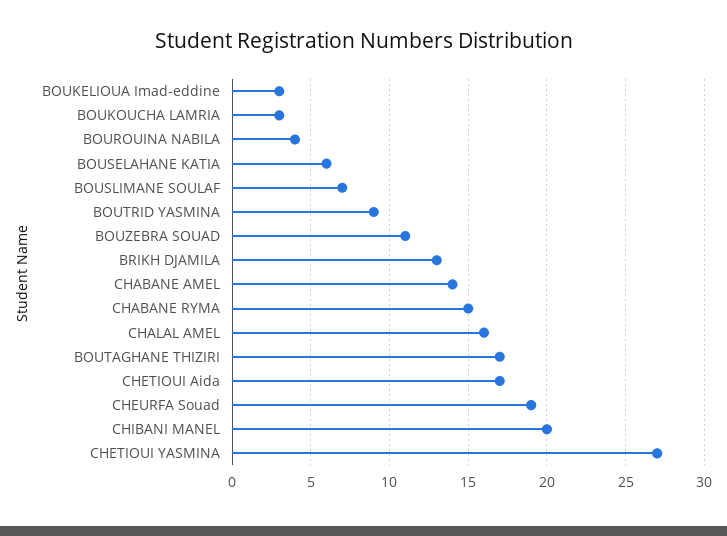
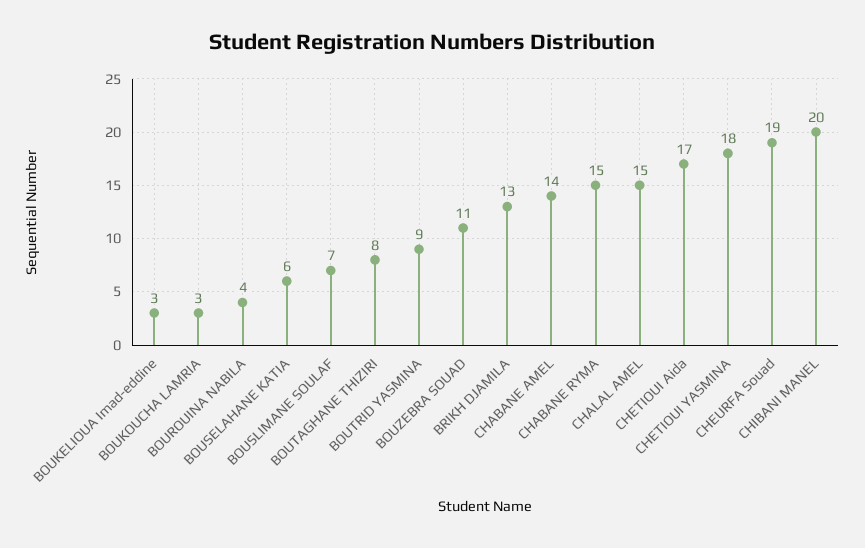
  {
    "BOUKELIOUA Imad-eddine": 3,
    "BOUKOUCHA LAMRIA": 3,
    "BOUROUINA NABILA": 4,
    "BOUSELAHANE KATIA": 6,
    "BOUSLIMANE SOULAF": 7,
    "BOUTRID YASMINA": 9,
    "BOUZEBRA SOUAD": 11,
    "BRIKH DJAMILA": 13,
    "CHABANE AMEL": 14,
    "CHABANE RYMA": 15,
-   "CHALAL AMEL": 16,
+   "CHALAL AMEL": 15,
-   "BOUTAGHANE THIZIRI": 17,
+   "BOUTAGHANE THIZIRI": 8,
    "CHETIOUI Aida": 17,
    "CHEURFA Souad": 19,
    "CHIBANI MANEL": 20,
-   "CHETIOUI YASMINA": 27
+   "CHETIOUI YASMINA": 18
  }

